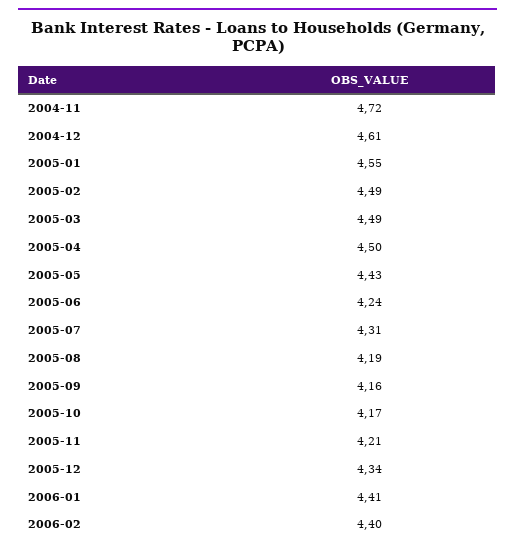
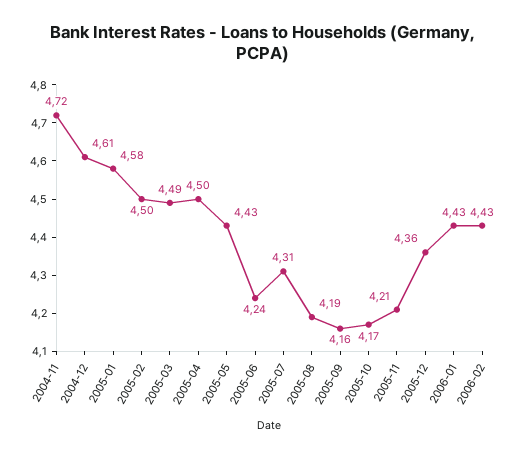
  {
    "2004-11": 4.72,
    "2004-12": 4.61,
-   "2005-01": 4.55,
+   "2005-01": 4.58,
-   "2005-02": 4.49,
+   "2005-02": 4.5,
    "2005-03": 4.49,
    "2005-04": 4.5,
    "2005-05": 4.43,
    "2005-06": 4.24,
    "2005-07": 4.31,
    "2005-08": 4.19,
    "2005-09": 4.16,
    "2005-10": 4.17,
    "2005-11": 4.21,
-   "2005-12": 4.34,
+   "2005-12": 4.36,
-   "2006-01": 4.41,
+   "2006-01": 4.43,
-   "2006-02": 4.4
+   "2006-02": 4.43
  }

